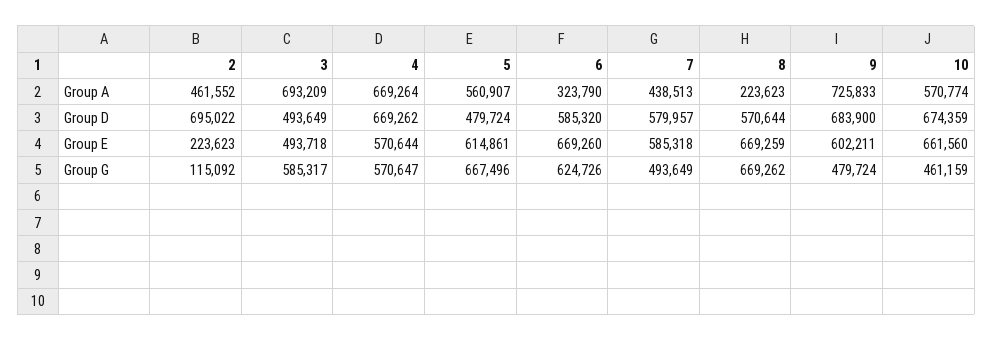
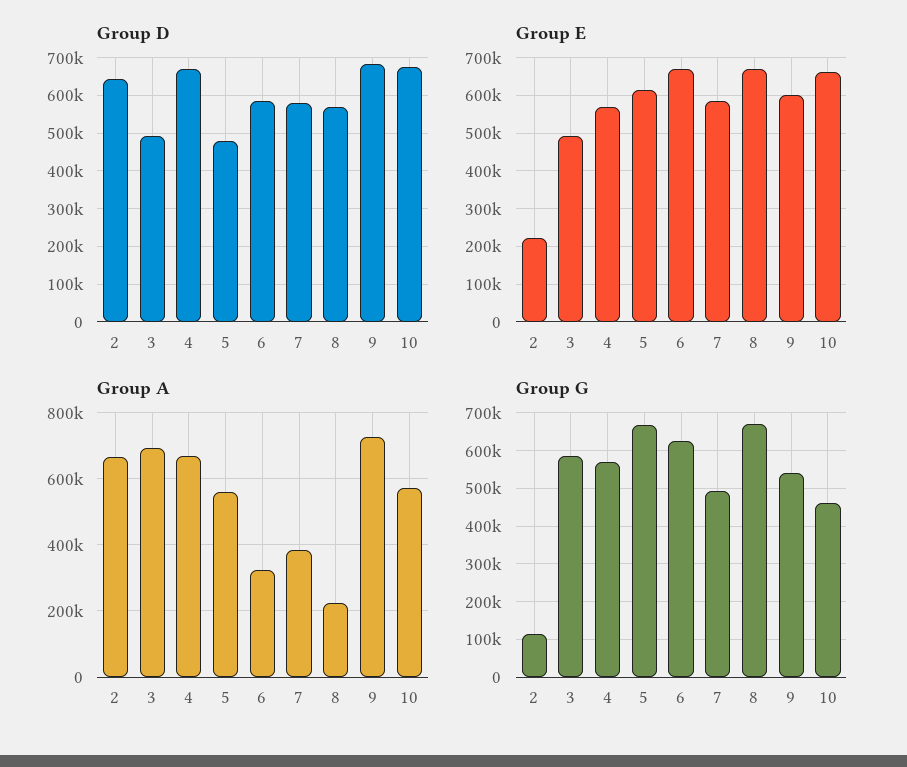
  {
    "Group A": {
-     "2": 461552,
+     "2": 660000,
      "3": 693209,
      "4": 669264,
      "5": 560907,
      "6": 323790,
-     "7": 438513,
+     "7": 380000,
      "8": 223623,
      "9": 725833,
      "10": 570774
    },
    "Group D": {
-     "2": 695022,
+     "2": 640000,
      "3": 493649,
      "4": 669262,
      "5": 479724,
      "6": 585320,
      "7": 579957,
      "8": 570644,
      "9": 683900,
      "10": 674359
    },
    "Group E": {
      "2": 223623,
      "3": 493718,
      "4": 570644,
      "5": 614861,
      "6": 669260,
      "7": 585318,
      "8": 669259,
      "9": 602211,
      "10": 661560
    },
    "Group G": {
      "2": 115092,
      "3": 585317,
      "4": 570647,
      "5": 667496,
      "6": 624726,
      "7": 493649,
      "8": 669262,
-     "9": 479724,
+     "9": 540000,
      "10": 461159
    }
  }

